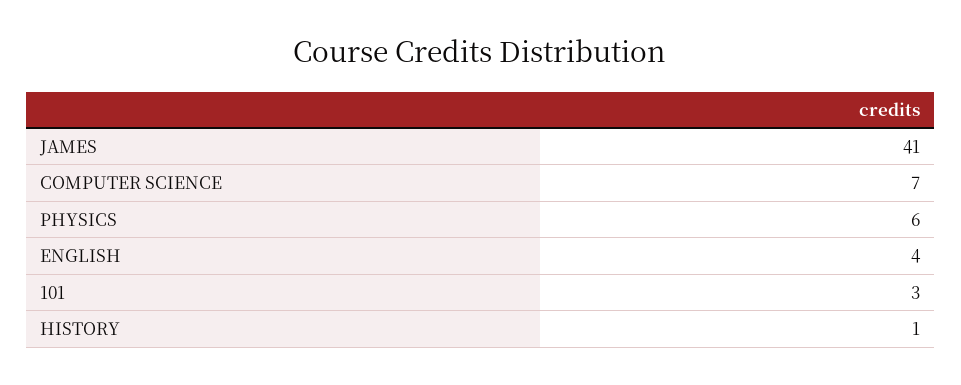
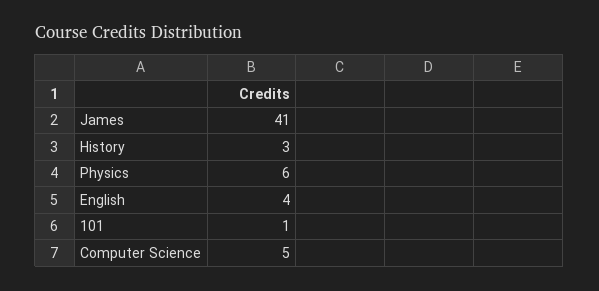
  {
    "JAMES": 41,
-   "COMPUTER SCIENCE": 7,
+   "COMPUTER SCIENCE": 5,
    "PHYSICS": 6,
    "ENGLISH": 4,
-   "101": 3,
+   "101": 1,
-   "HISTORY": 1
+   "HISTORY": 3
  }

